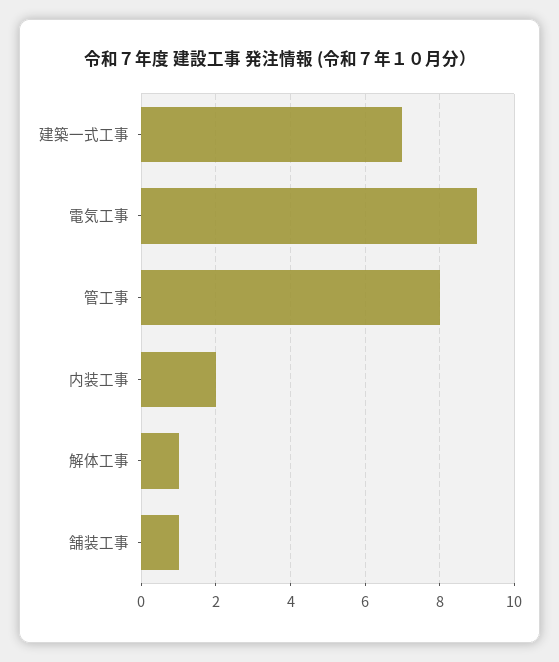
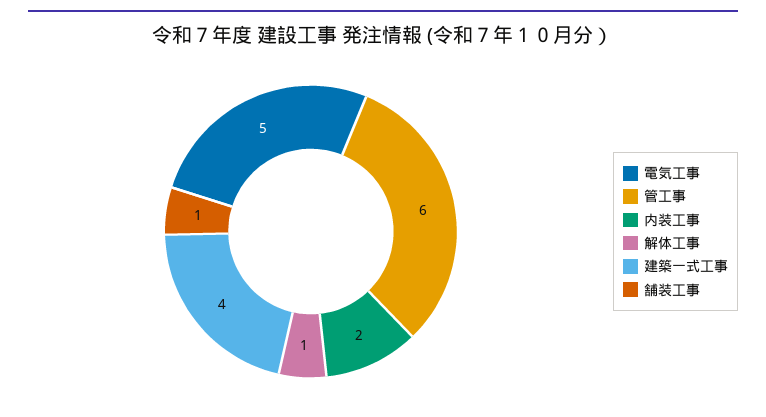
  {
-   "建築一式工事": 7,
+   "建築一式工事": 4,
-   "電気工事": 9,
+   "電気工事": 5,
-   "管工事": 8,
+   "管工事": 6,
    "内装工事": 2,
    "解体工事": 1,
    "舗装工事": 1
  }

